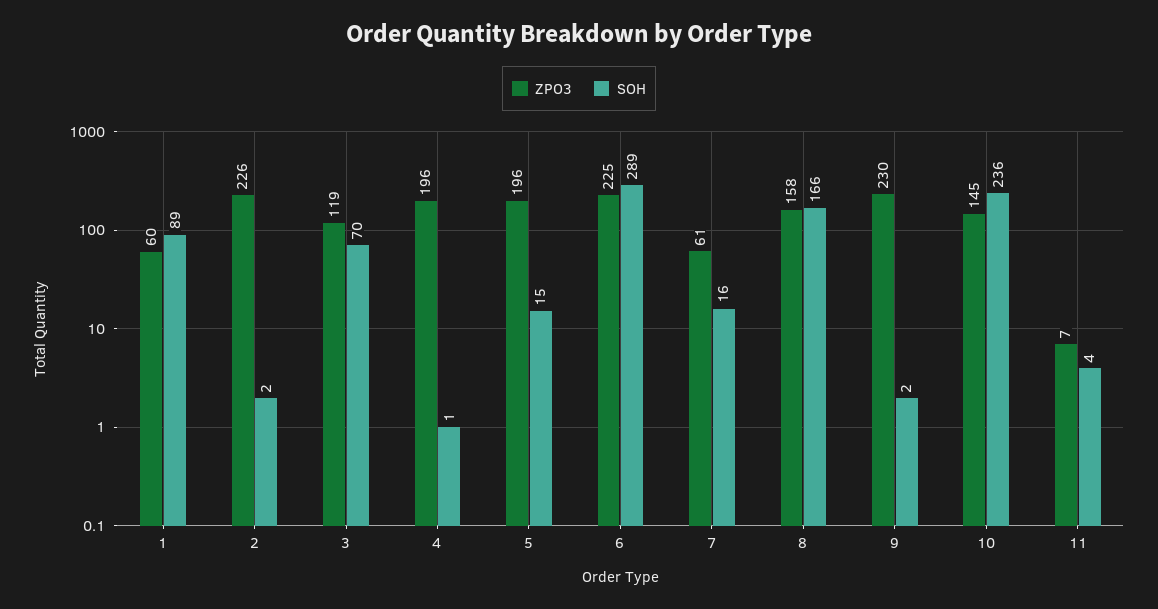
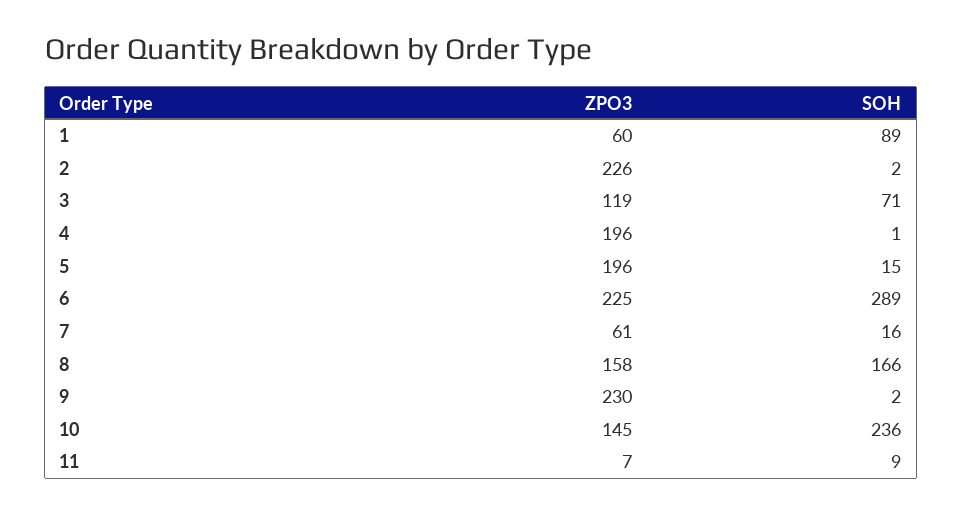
  {
    "ZPO3": {
      "1": 60,
      "2": 226,
      "3": 119,
      "4": 196,
      "5": 196,
      "6": 225,
      "7": 61,
      "8": 158,
      "9": 230,
      "10": 145,
      "11": 7
    },
    "SOH": {
      "1": 89,
      "2": 2,
-     "3": 70,
+     "3": 71,
      "4": 1,
      "5": 15,
      "6": 289,
      "7": 16,
      "8": 166,
      "9": 2,
      "10": 236,
-     "11": 4
+     "11": 9
    }
  }

